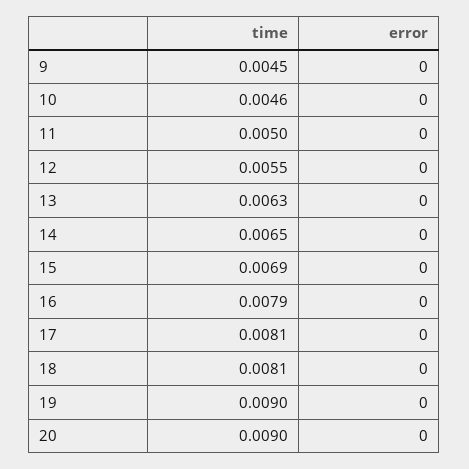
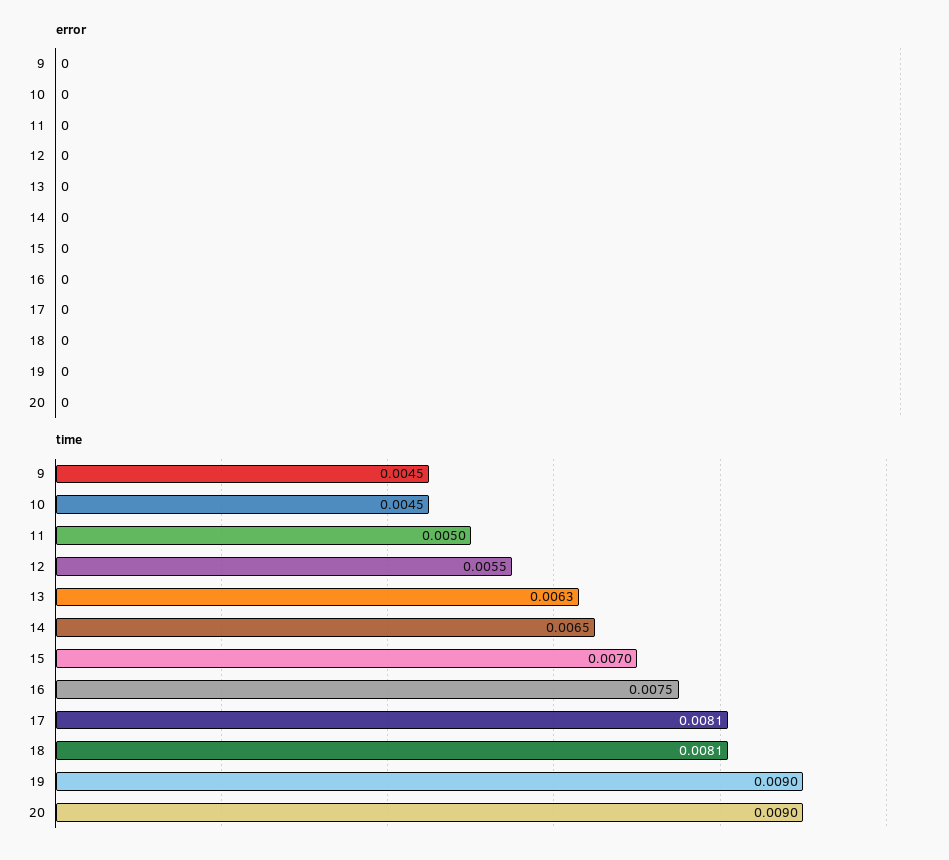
  {
    "time": {
      "9": 0.0045,
-     "10": 0.0046,
+     "10": 0.0045,
      "11": 0.005,
      "12": 0.0055,
      "13": 0.0063,
      "14": 0.0065,
-     "15": 0.0069,
+     "15": 0.007,
-     "16": 0.0079,
+     "16": 0.0075,
      "17": 0.0081,
      "18": 0.0081,
      "19": 0.009,
      "20": 0.009
    },
    "error": {
      "9": 0,
      "10": 0,
      "11": 0,
      "12": 0,
      "13": 0,
      "14": 0,
      "15": 0,
      "16": 0,
      "17": 0,
      "18": 0,
      "19": 0,
      "20": 0
    }
  }

